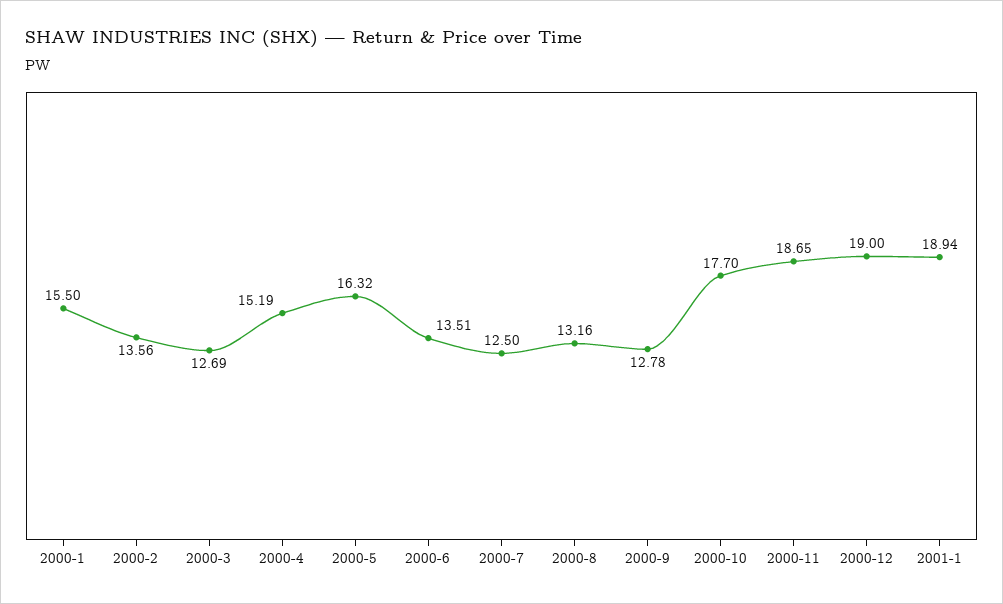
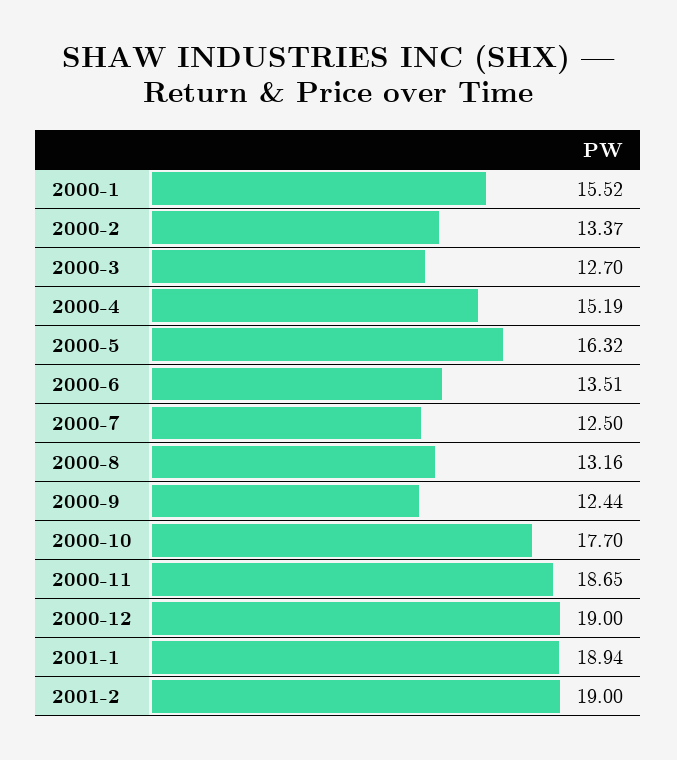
  {
-   "2000-1": 15.5,
+   "2000-1": 15.52,
-   "2000-2": 13.56,
+   "2000-2": 13.37,
-   "2000-3": 12.69,
+   "2000-3": 12.7,
    "2000-4": 15.19,
    "2000-5": 16.32,
    "2000-6": 13.51,
    "2000-7": 12.5,
    "2000-8": 13.16,
-   "2000-9": 12.78,
+   "2000-9": 12.44,
    "2000-10": 17.7,
    "2000-11": 18.65,
    "2000-12": 19,
-   "2001-1": 18.94
+   "2001-1": 18.94,
+   "2001-2": 19
  }

